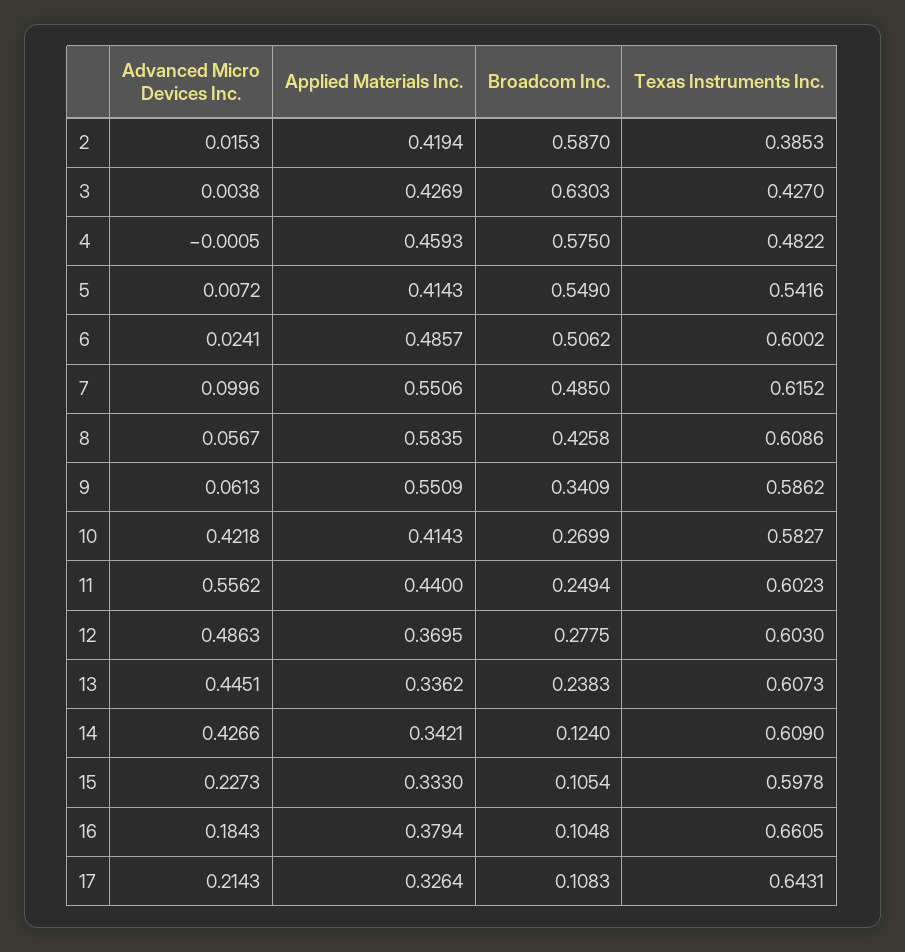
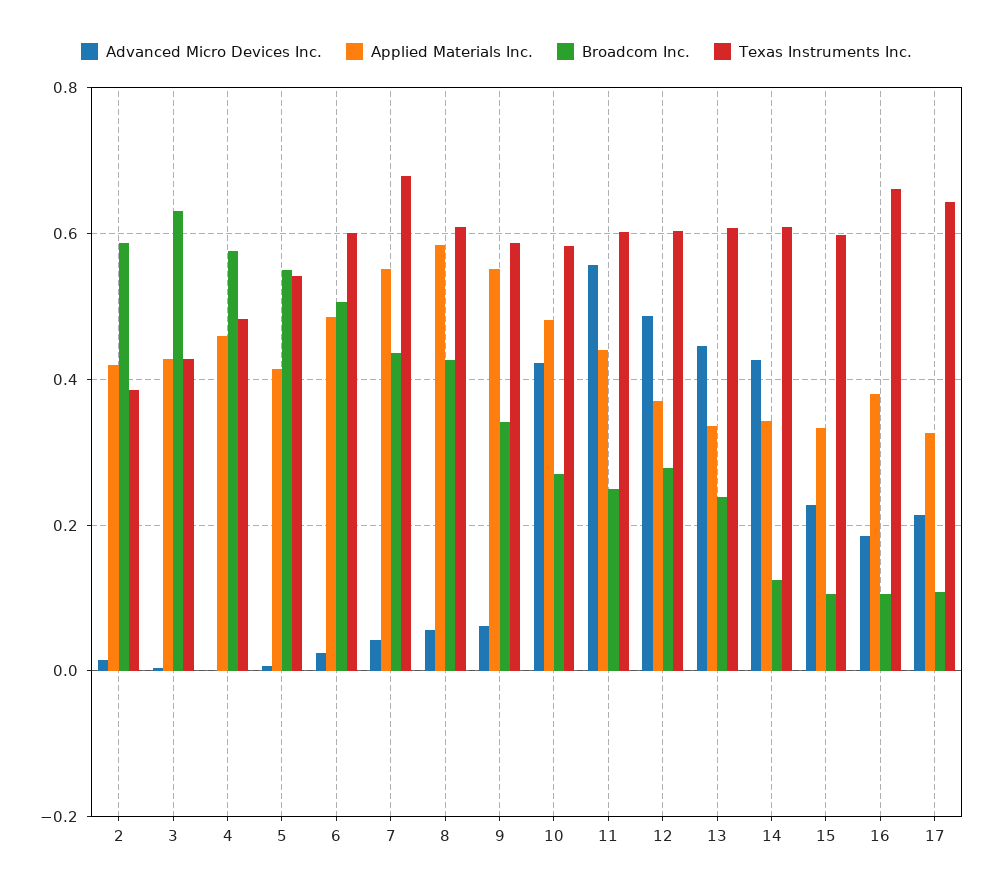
  {
    "Advanced Micro Devices Inc.": {
      "2": 0.0153,
      "3": 0.0038,
      "4": -0.0005,
      "5": 0.0072,
      "6": 0.0241,
-     "7": 0.0996,
+     "7": 0.04,
      "8": 0.0567,
      "9": 0.0613,
      "10": 0.4218,
      "11": 0.5562,
      "12": 0.4863,
      "13": 0.4451,
      "14": 0.4266,
      "15": 0.2273,
      "16": 0.1843,
      "17": 0.2143
    },
    "Applied Materials Inc.": {
      "2": 0.4194,
      "3": 0.4269,
      "4": 0.4593,
      "5": 0.4143,
      "6": 0.4857,
      "7": 0.5506,
      "8": 0.5835,
      "9": 0.5509,
-     "10": 0.4143,
+     "10": 0.48,
      "11": 0.44,
      "12": 0.3695,
      "13": 0.3362,
      "14": 0.3421,
      "15": 0.333,
      "16": 0.3794,
      "17": 0.3264
    },
    "Broadcom Inc.": {
      "2": 0.587,
      "3": 0.6303,
      "4": 0.575,
      "5": 0.549,
      "6": 0.5062,
-     "7": 0.485,
+     "7": 0.44,
      "8": 0.4258,
      "9": 0.3409,
      "10": 0.2699,
      "11": 0.2494,
      "12": 0.2775,
      "13": 0.2383,
      "14": 0.124,
      "15": 0.1054,
      "16": 0.1048,
      "17": 0.1083
    },
    "Texas Instruments Inc.": {
      "2": 0.3853,
      "3": 0.427,
      "4": 0.4822,
      "5": 0.5416,
      "6": 0.6002,
-     "7": 0.6152,
+     "7": 0.68,
      "8": 0.6086,
      "9": 0.5862,
      "10": 0.5827,
      "11": 0.6023,
      "12": 0.603,
      "13": 0.6073,
      "14": 0.609,
      "15": 0.5978,
      "16": 0.6605,
      "17": 0.6431
    }
  }

